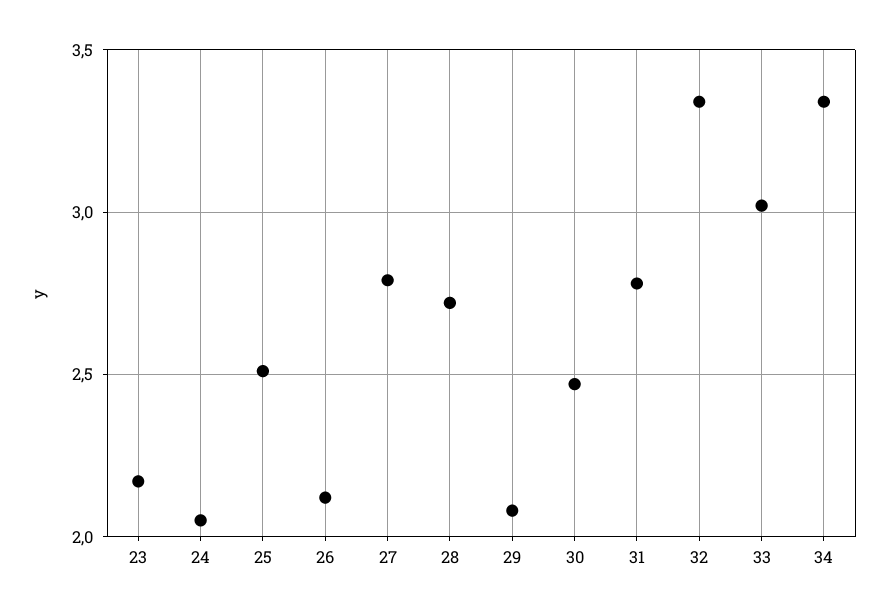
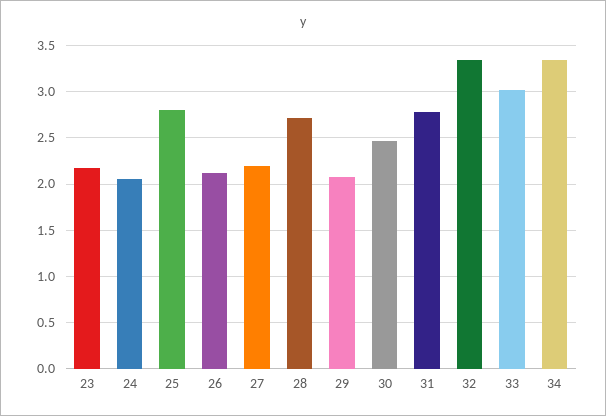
  {
    "23": 2.15,
    "24": 2.05,
-   "25": 2.5,
+   "25": 2.8,
    "26": 2.1,
-   "27": 2.8,
+   "27": 2.2,
    "28": 2.7,
    "29": 2.1,
    "30": 2.45,
    "31": 2.8,
    "32": 3.35,
    "33": 3,
    "34": 3.35
  }

